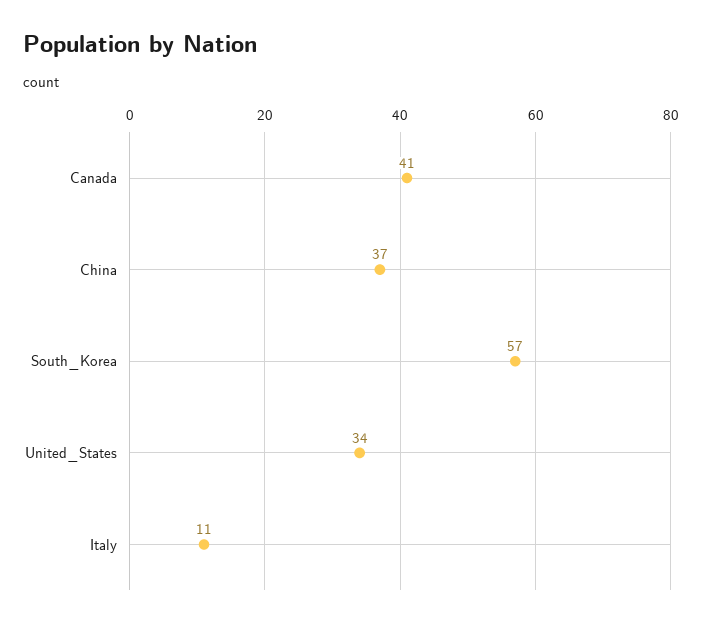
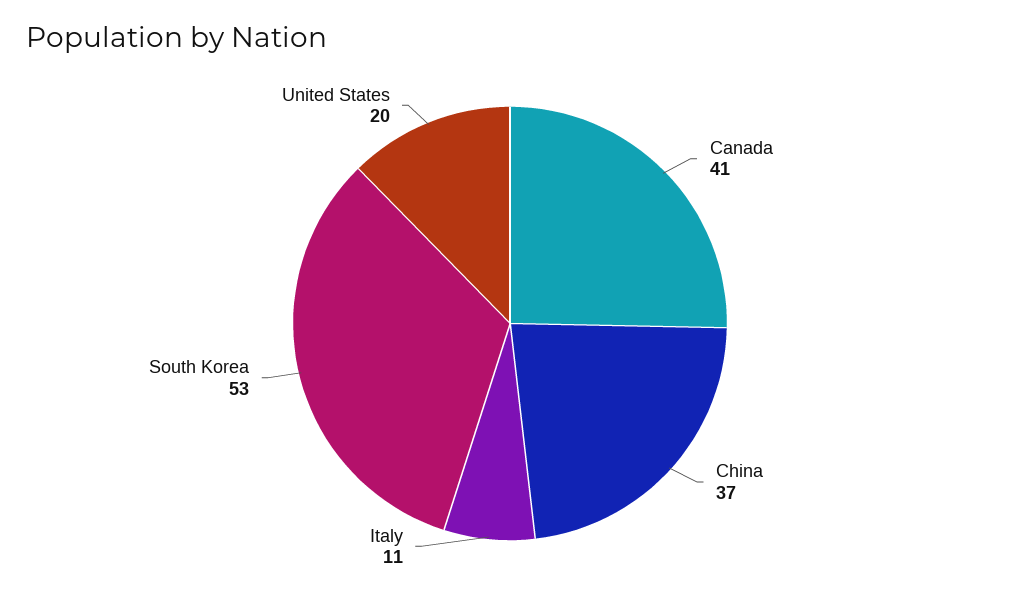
  {
    "Canada": 41,
    "China": 37,
-   "South_Korea": 57,
+   "South_Korea": 53,
-   "United_States": 34,
+   "United_States": 20,
    "Italy": 11
  }

